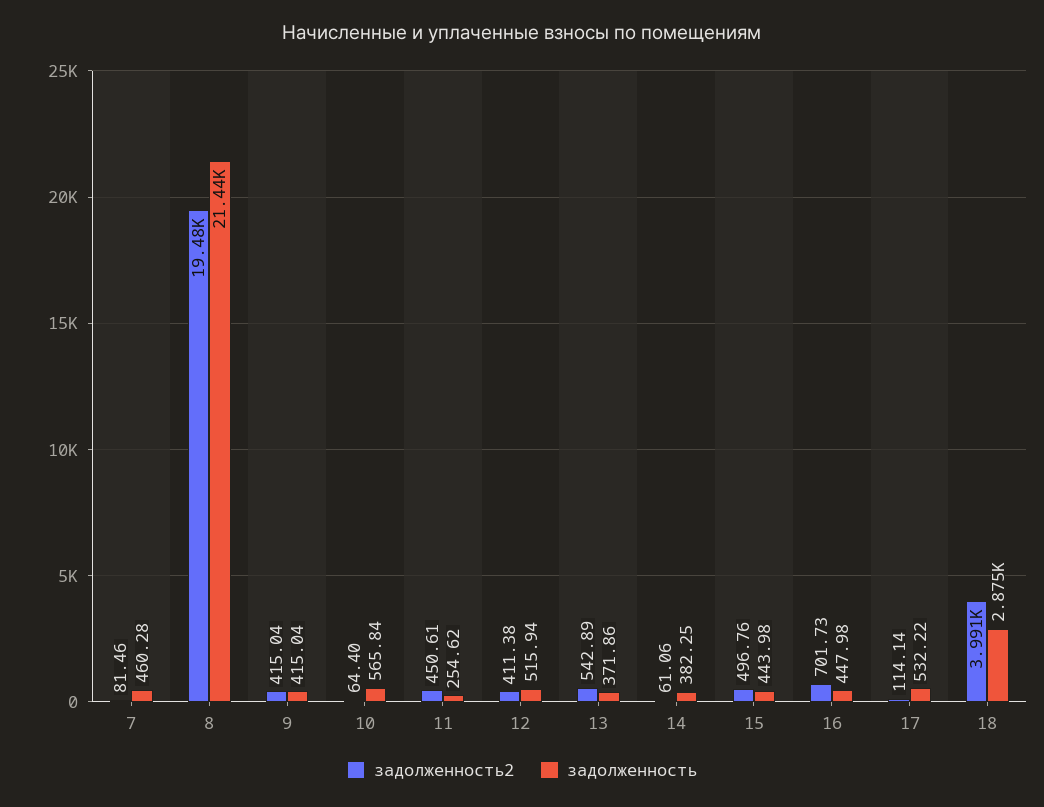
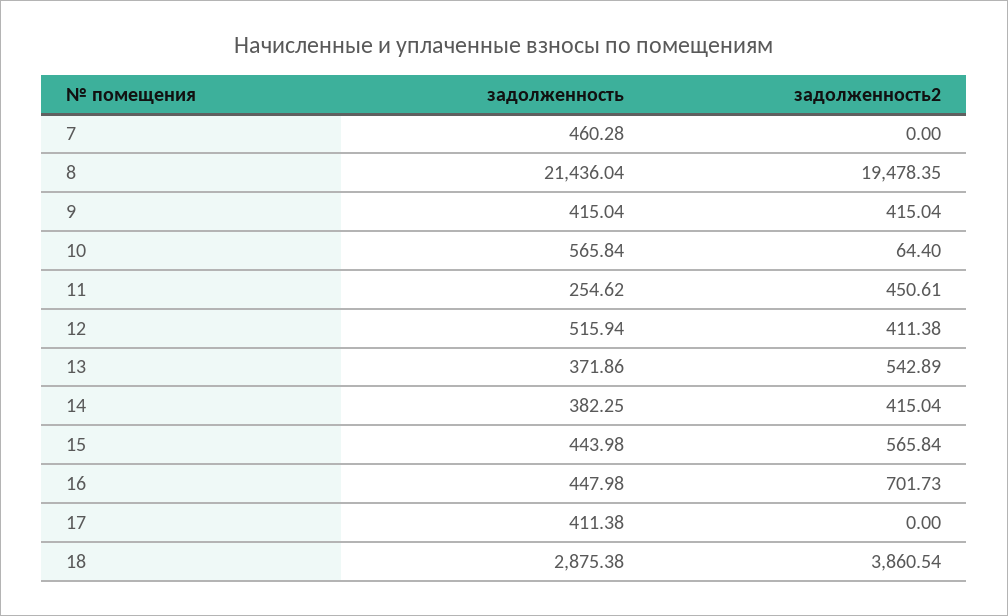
  {
    "задолженность2": {
-     "7": 81.46,
+     "7": 0,
      "8": 19478.35,
      "9": 415.04,
      "10": 64.4,
      "11": 450.61,
      "12": 411.38,
      "13": 542.89,
-     "14": 61.06,
+     "14": 415.04,
-     "15": 496.76,
+     "15": 565.84,
      "16": 701.73,
-     "17": 114.14,
+     "17": 0,
-     "18": 3991
+     "18": 3860.54
    },
    "задолженность": {
      "7": 460.28,
      "8": 21436.04,
      "9": 415.04,
      "10": 565.84,
      "11": 254.62,
      "12": 515.94,
      "13": 371.86,
      "14": 382.25,
      "15": 443.98,
      "16": 447.98,
-     "17": 532.22,
+     "17": 411.38,
      "18": 2875.38
    }
  }

